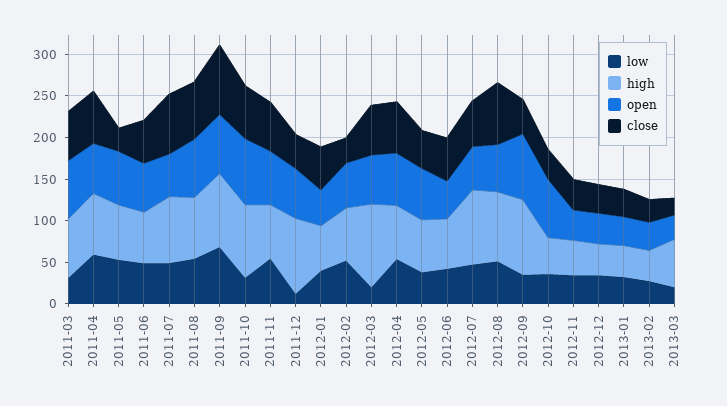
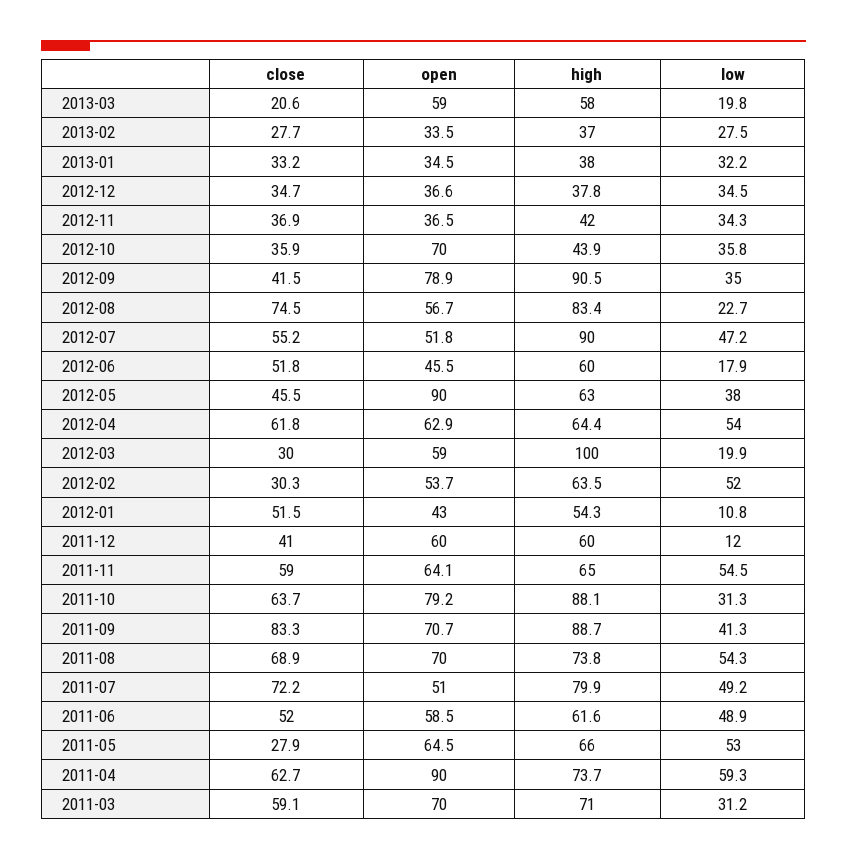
  {
    "low": {
      "2011-03": 31.2,
      "2011-04": 59.3,
      "2011-05": 53,
      "2011-06": 48.9,
      "2011-07": 49.2,
      "2011-08": 54.3,
-     "2011-09": 70,
+     "2011-09": 41.3,
      "2011-10": 31.3,
      "2011-11": 54.5,
      "2011-12": 12,
-     "2012-01": 40,
+     "2012-01": 10.8,
      "2012-02": 52,
      "2012-03": 19.9,
      "2012-04": 54,
      "2012-05": 38,
-     "2012-06": 40,
+     "2012-06": 17.9,
      "2012-07": 47.2,
-     "2012-08": 50,
+     "2012-08": 22.7,
      "2012-09": 35,
      "2012-10": 35.8,
      "2012-11": 34.3,
      "2012-12": 34.5,
      "2013-01": 32.2,
      "2013-02": 27.5,
      "2013-03": 19.8
    },
    "high": {
      "2011-03": 71,
      "2011-04": 73.7,
      "2011-05": 66,
      "2011-06": 61.6,
      "2011-07": 79.9,
      "2011-08": 73.8,
      "2011-09": 88.7,
      "2011-10": 88.1,
      "2011-11": 65,
-     "2011-12": 90,
+     "2011-12": 60,
      "2012-01": 54.3,
      "2012-02": 63.5,
      "2012-03": 100,
      "2012-04": 64.4,
      "2012-05": 63,
      "2012-06": 60,
      "2012-07": 90,
      "2012-08": 83.4,
      "2012-09": 90.5,
      "2012-10": 43.9,
      "2012-11": 42,
      "2012-12": 37.8,
      "2013-01": 38,
      "2013-02": 37,
      "2013-03": 58
    },
    "open": {
      "2011-03": 70,
-     "2011-04": 60,
+     "2011-04": 90,
      "2011-05": 64.5,
      "2011-06": 58.5,
      "2011-07": 51,
      "2011-08": 70,
      "2011-09": 70.7,
      "2011-10": 79.2,
      "2011-11": 64.1,
      "2011-12": 60,
      "2012-01": 43,
      "2012-02": 53.7,
      "2012-03": 59,
      "2012-04": 62.9,
-     "2012-05": 60,
+     "2012-05": 90,
      "2012-06": 45.5,
      "2012-07": 51.8,
      "2012-08": 56.7,
      "2012-09": 78.9,
      "2012-10": 70,
      "2012-11": 36.5,
      "2012-12": 36.6,
      "2013-01": 34.5,
      "2013-02": 33.5,
-     "2013-03": 30
+     "2013-03": 59
    },
    "close": {
      "2011-03": 59.1,
      "2011-04": 62.7,
      "2011-05": 27.9,
      "2011-06": 52,
      "2011-07": 72.2,
      "2011-08": 68.9,
      "2011-09": 83.3,
      "2011-10": 63.7,
      "2011-11": 59,
      "2011-12": 41,
      "2012-01": 51.5,
      "2012-02": 30.3,
-     "2012-03": 60,
+     "2012-03": 30,
      "2012-04": 61.8,
      "2012-05": 45.5,
      "2012-06": 51.8,
      "2012-07": 55.2,
      "2012-08": 74.5,
      "2012-09": 41.5,
      "2012-10": 35.9,
      "2012-11": 36.9,
      "2012-12": 34.7,
      "2013-01": 33.2,
      "2013-02": 27.7,
      "2013-03": 20.6
    }
  }

